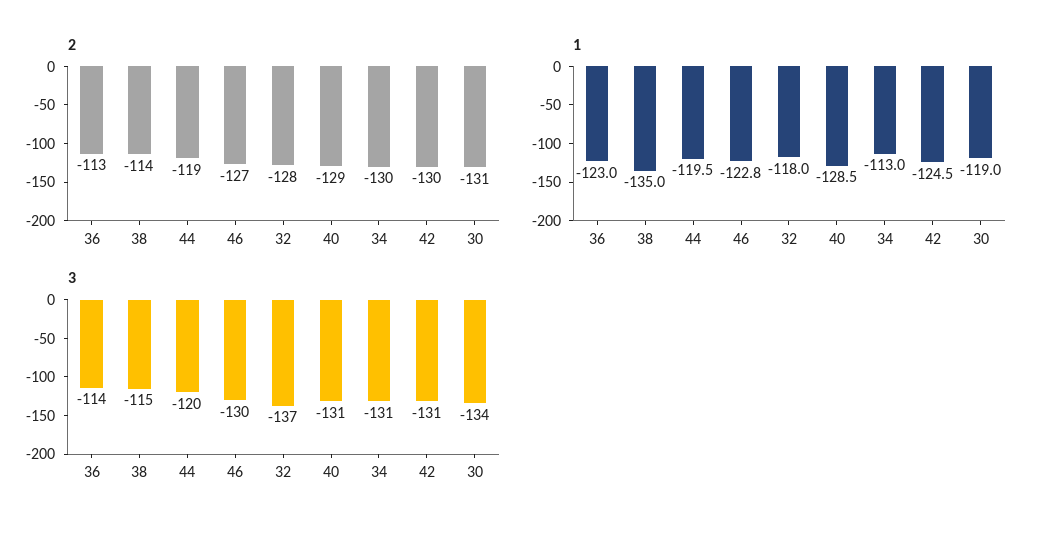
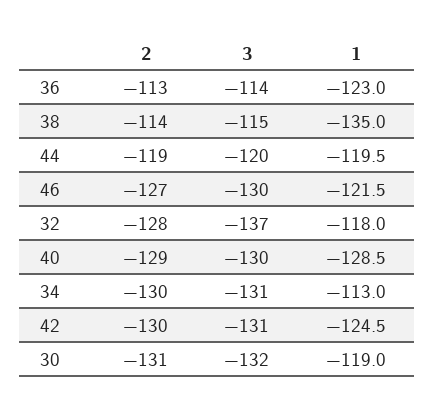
  {
    "2": {
      "36": -113,
      "38": -114,
      "44": -119,
      "46": -127,
      "32": -128,
      "40": -129,
      "34": -130,
      "42": -130,
      "30": -131
    },
    "1": {
      "36": -123,
      "38": -135,
      "44": -119.5,
-     "46": -122.8,
+     "46": -121.5,
      "32": -118,
      "40": -128.5,
      "34": -113,
      "42": -124.5,
      "30": -119
    },
    "3": {
      "36": -114,
      "38": -115,
      "44": -120,
      "46": -130,
      "32": -137,
-     "40": -131,
+     "40": -130,
      "34": -131,
      "42": -131,
-     "30": -134
+     "30": -132
    }
  }

